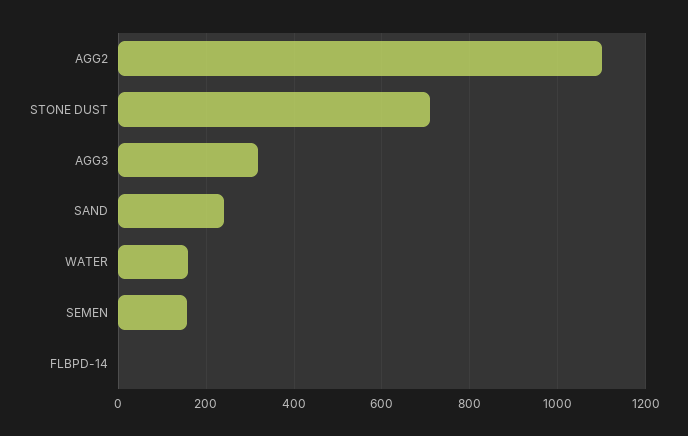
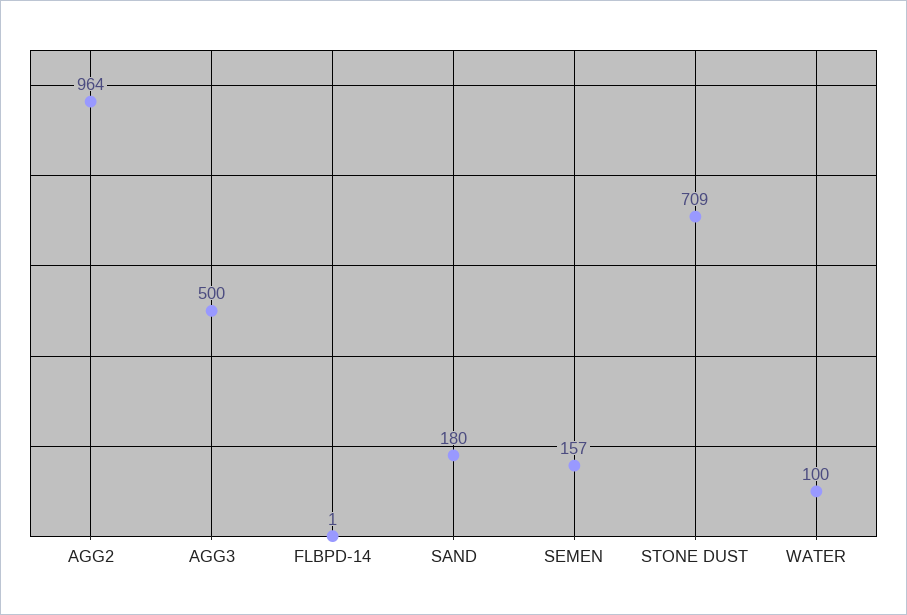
  {
-   "AGG2": 1100,
+   "AGG2": 964,
    "STONE DUST": 709,
-   "AGG3": 320,
+   "AGG3": 500,
-   "SAND": 240,
+   "SAND": 180,
-   "WATER": 160,
+   "WATER": 100,
    "SEMEN": 157,
    "FLBPD-14": 1
  }

